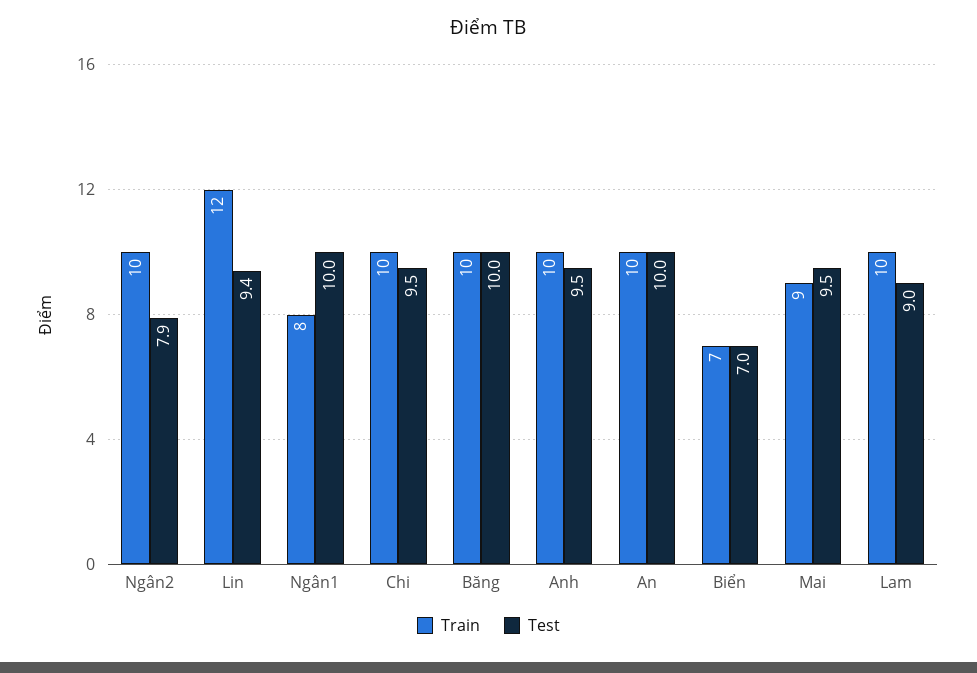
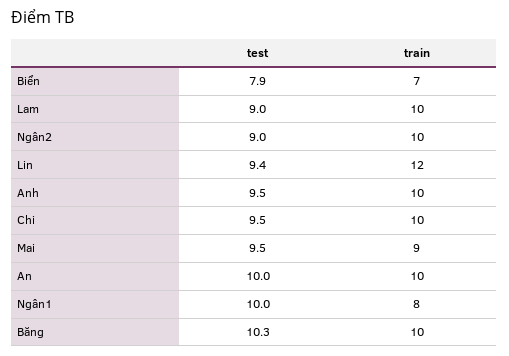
  {
    "Train": {
      "Ngân2": 10,
      "Lin": 12,
      "Ngân1": 8,
      "Chi": 10,
      "Băng": 10,
      "Anh": 10,
      "An": 10,
      "Biển": 7,
      "Mai": 9,
      "Lam": 10
    },
    "Test": {
-     "Ngân2": 7.9,
+     "Ngân2": 9,
      "Lin": 9.4,
      "Ngân1": 10,
      "Chi": 9.5,
-     "Băng": 10,
+     "Băng": 10.3,
      "Anh": 9.5,
      "An": 10,
-     "Biển": 7,
+     "Biển": 7.9,
      "Mai": 9.5,
      "Lam": 9
    }
  }

